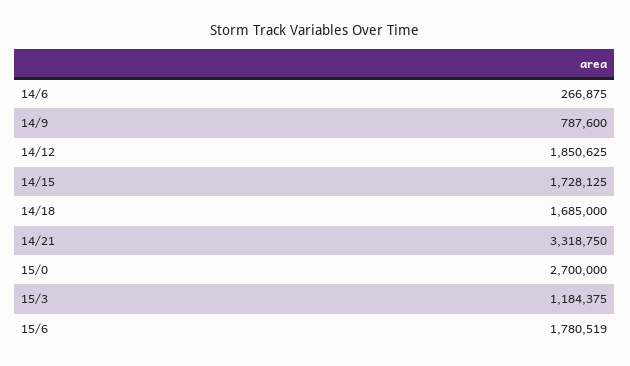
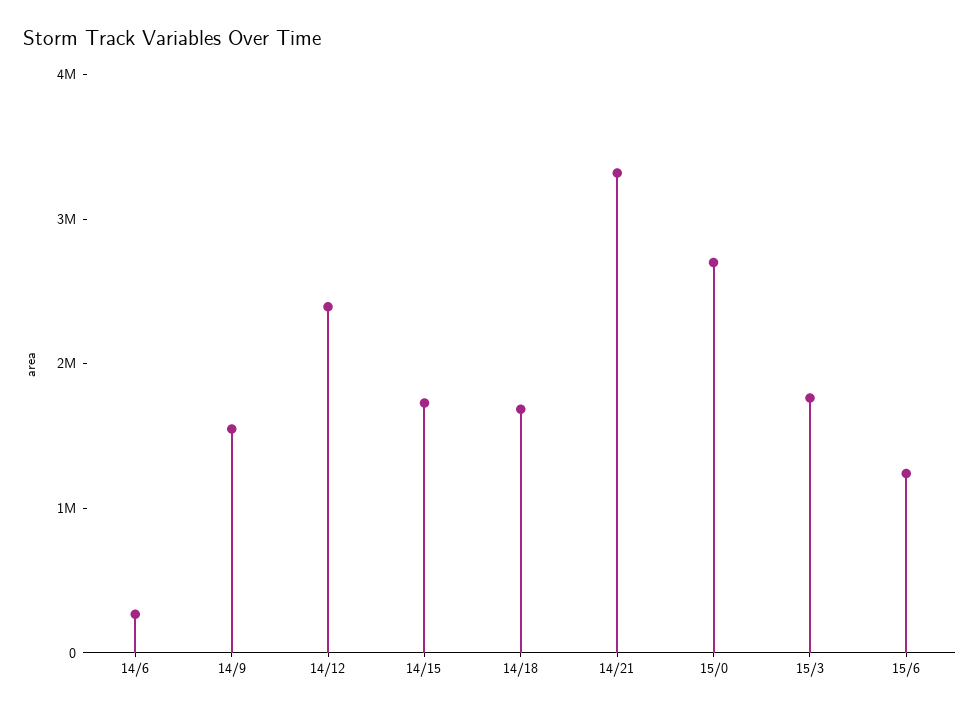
  {
    "14/6": 266875,
-   "14/9": 787600,
+   "14/9": 1600000,
-   "14/12": 1850625,
+   "14/12": 2400000,
    "14/15": 1728125,
    "14/18": 1685000,
    "14/21": 3318750,
    "15/0": 2700000,
-   "15/3": 1184375,
+   "15/3": 1800000,
-   "15/6": 1780519
+   "15/6": 1200000
  }

